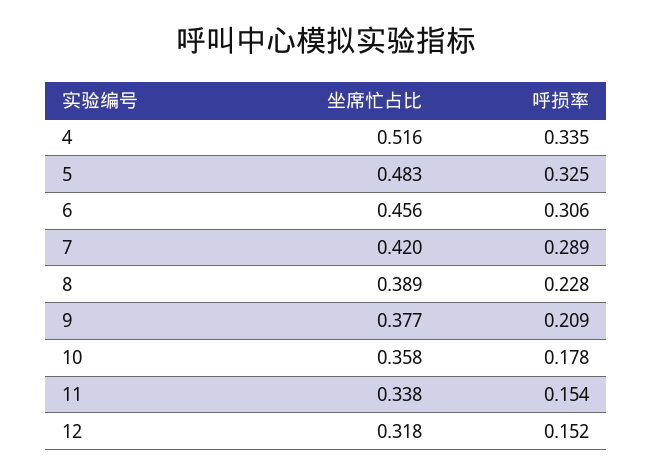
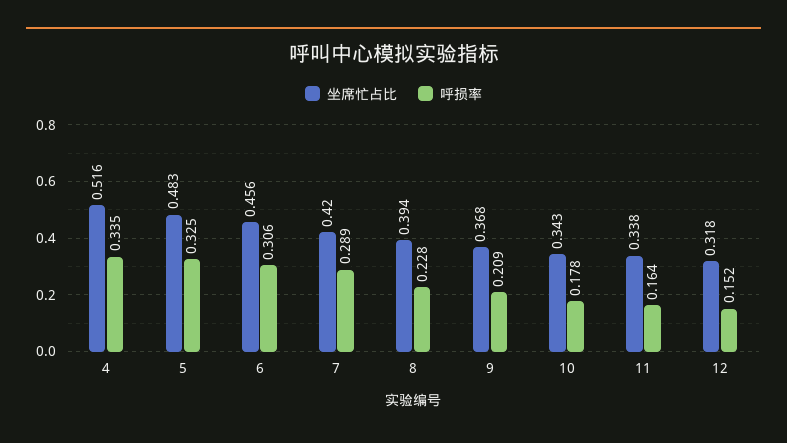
  {
    "坐席忙占比": {
      "4": 0.516,
      "5": 0.483,
      "6": 0.456,
      "7": 0.42,
-     "8": 0.389,
+     "8": 0.394,
-     "9": 0.377,
+     "9": 0.368,
-     "10": 0.358,
+     "10": 0.343,
      "11": 0.338,
      "12": 0.318
    },
    "呼损率": {
      "4": 0.335,
      "5": 0.325,
      "6": 0.306,
      "7": 0.289,
      "8": 0.228,
      "9": 0.209,
      "10": 0.178,
-     "11": 0.154,
+     "11": 0.164,
      "12": 0.152
    }
  }

